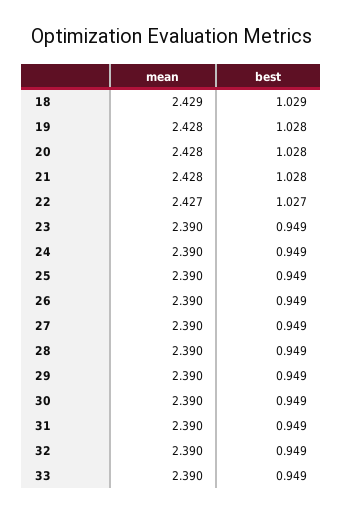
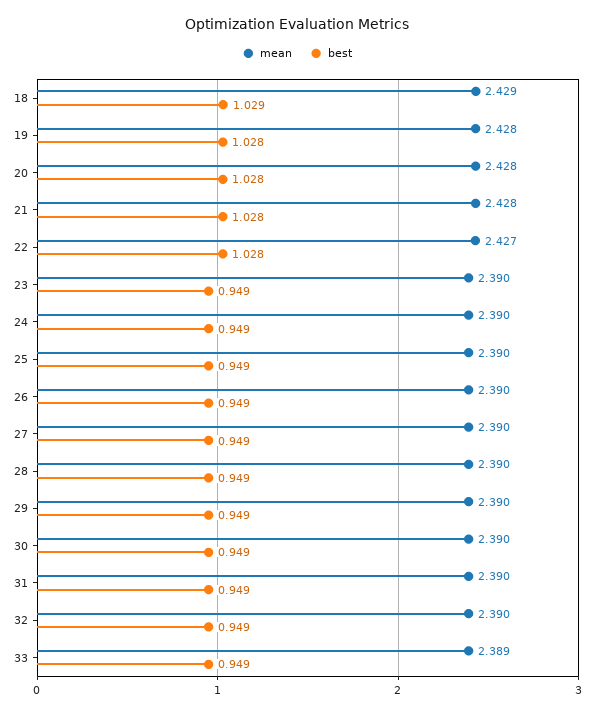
  {
    "mean": {
      "18": 2.429,
      "19": 2.428,
      "20": 2.428,
      "21": 2.428,
      "22": 2.427,
      "23": 2.39,
      "24": 2.39,
      "25": 2.39,
      "26": 2.39,
      "27": 2.39,
      "28": 2.39,
      "29": 2.39,
      "30": 2.39,
      "31": 2.39,
      "32": 2.39,
-     "33": 2.39
+     "33": 2.389
    },
    "best": {
      "18": 1.029,
      "19": 1.028,
      "20": 1.028,
      "21": 1.028,
-     "22": 1.027,
+     "22": 1.028,
      "23": 0.949,
      "24": 0.949,
      "25": 0.949,
      "26": 0.949,
      "27": 0.949,
      "28": 0.949,
      "29": 0.949,
      "30": 0.949,
      "31": 0.949,
      "32": 0.949,
      "33": 0.949
    }
  }

